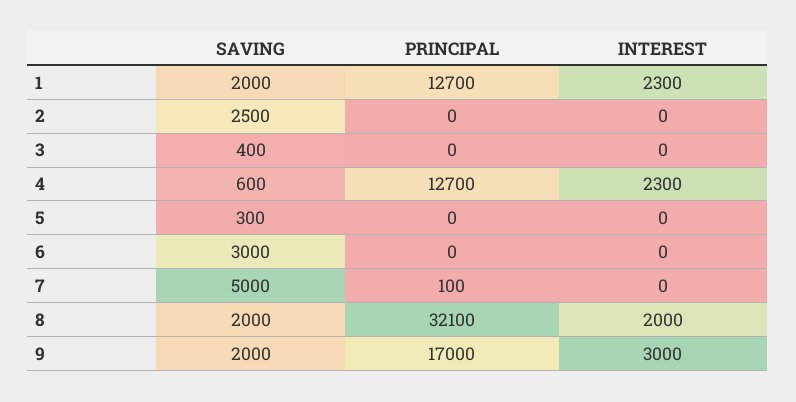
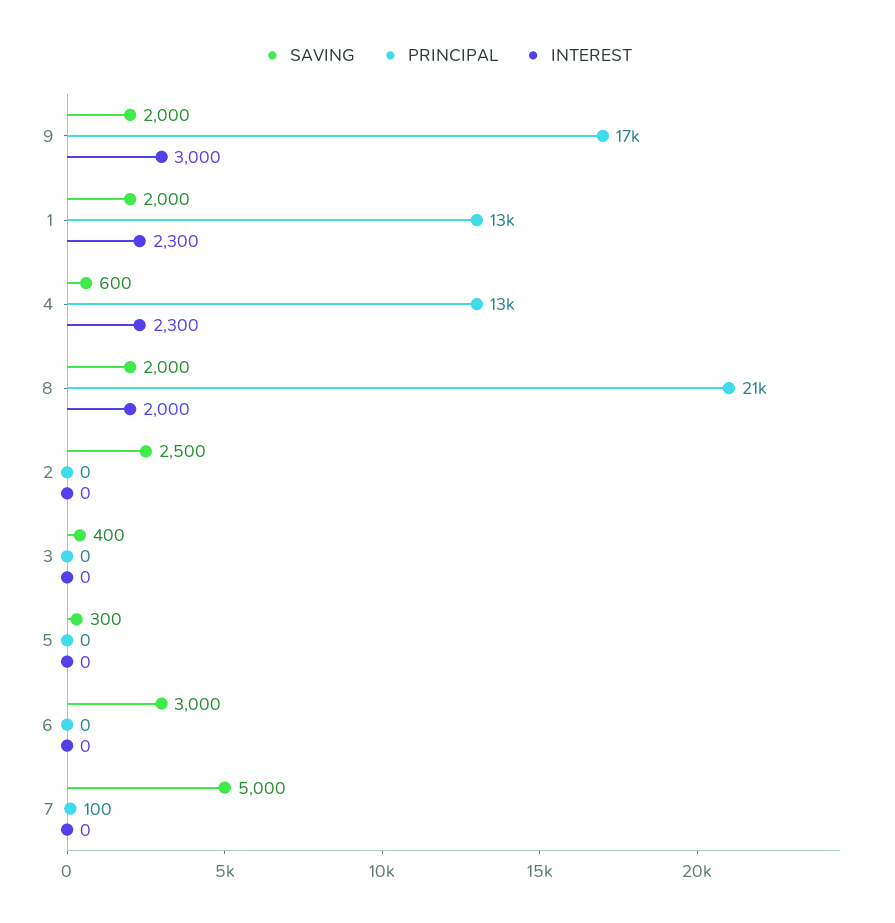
  {
    "SAVING": {
      "1": 2000,
      "2": 2500,
      "3": 400,
      "4": 600,
      "5": 300,
      "6": 3000,
      "7": 5000,
      "8": 2000,
      "9": 2000
    },
    "PRINCIPAL": {
      "1": 12700,
      "2": 0,
      "3": 0,
      "4": 12700,
      "5": 0,
      "6": 0,
      "7": 100,
-     "8": 32100,
+     "8": 21000,
      "9": 17000
    },
    "INTEREST": {
      "1": 2300,
      "2": 0,
      "3": 0,
      "4": 2300,
      "5": 0,
      "6": 0,
      "7": 0,
      "8": 2000,
      "9": 3000
    }
  }

